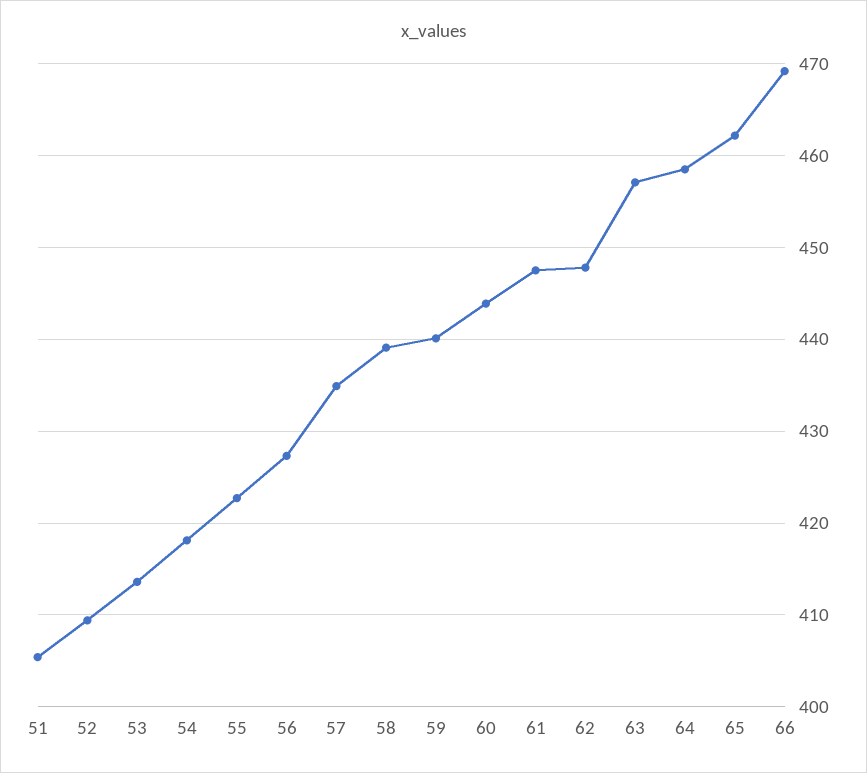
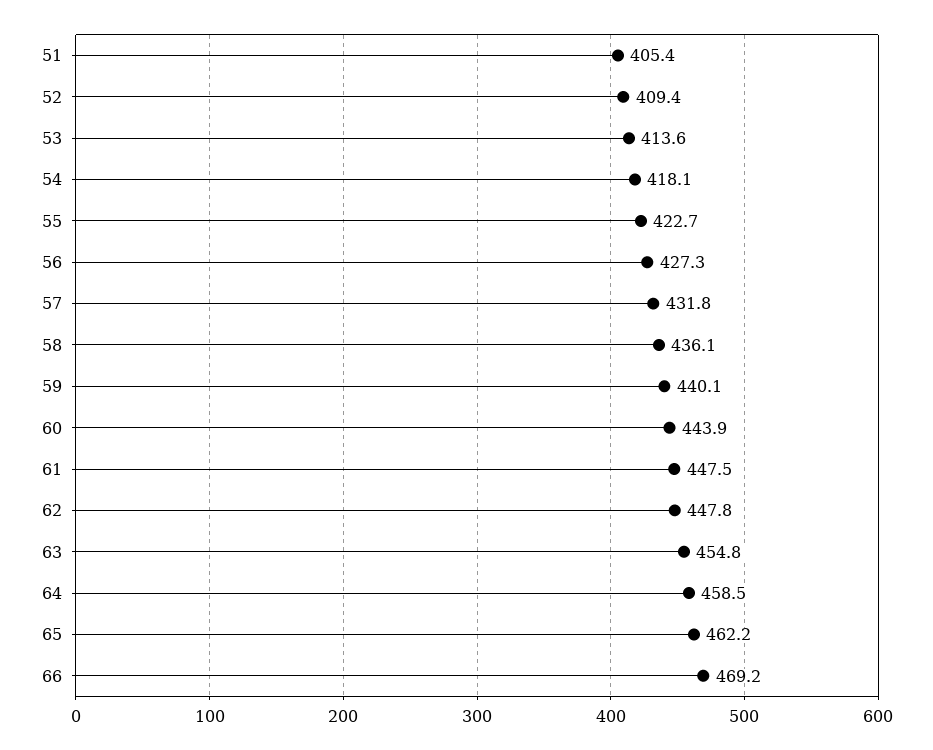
  {
    "51": 405.4,
    "52": 409.4,
    "53": 413.6,
    "54": 418.1,
    "55": 422.7,
    "56": 427.3,
-   "57": 435,
+   "57": 431.8,
-   "58": 439,
+   "58": 436.1,
    "59": 440.1,
    "60": 443.9,
    "61": 447.5,
    "62": 447.8,
-   "63": 457,
+   "63": 454.8,
    "64": 458.5,
    "65": 462.2,
    "66": 469.2
  }

